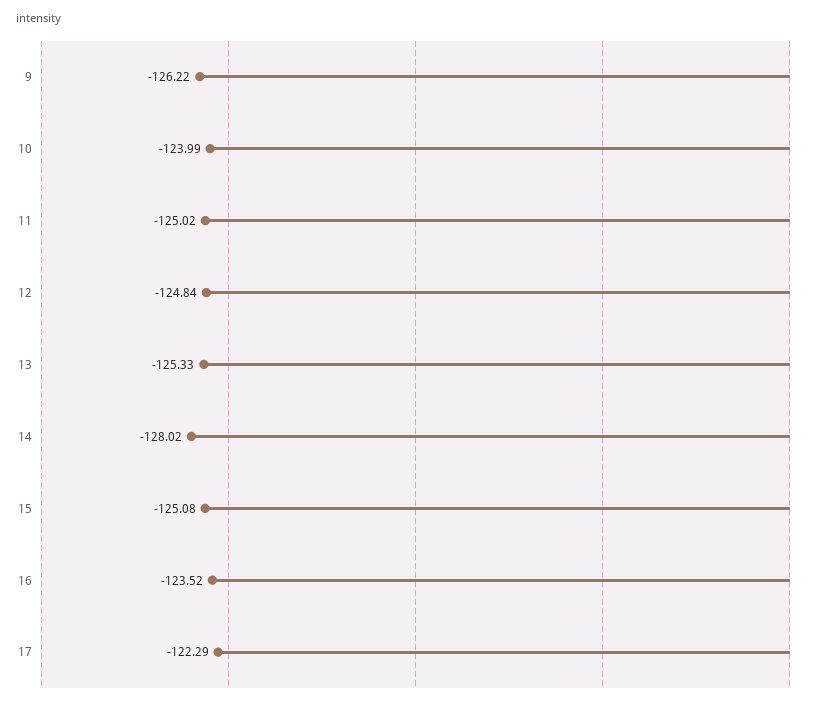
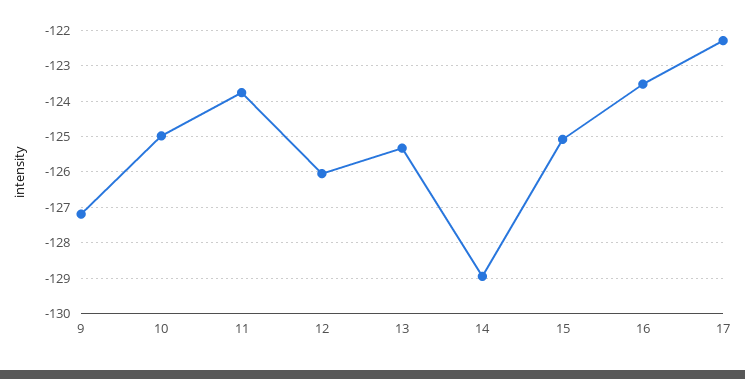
  {
-   "9": -126.22,
+   "9": -127.2,
-   "10": -123.99,
+   "10": -125,
-   "11": -125.02,
+   "11": -123.8,
-   "12": -124.84,
+   "12": -126,
    "13": -125.33,
-   "14": -128.02,
+   "14": -129,
    "15": -125.08,
    "16": -123.52,
    "17": -122.29
  }

